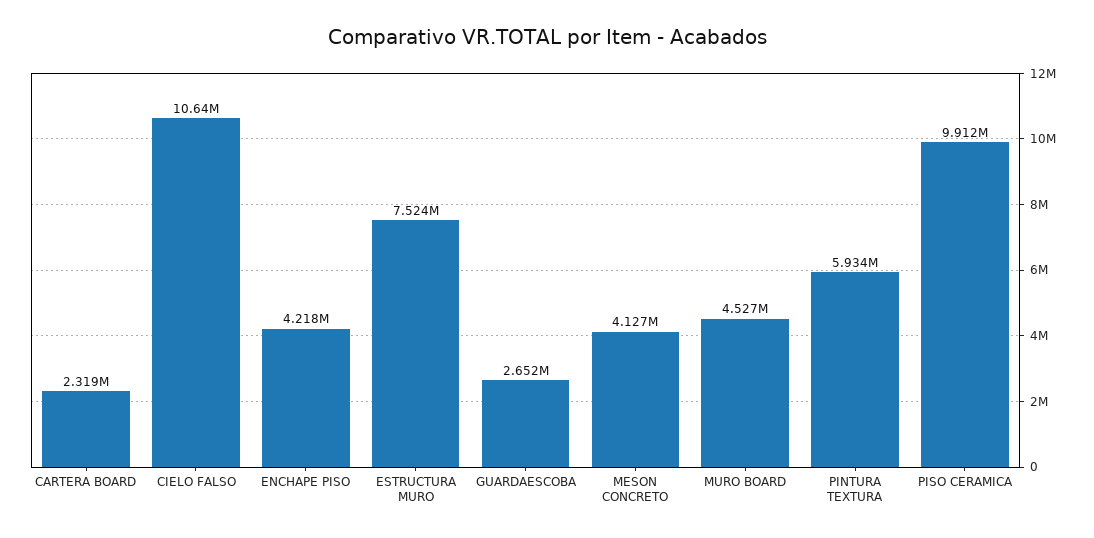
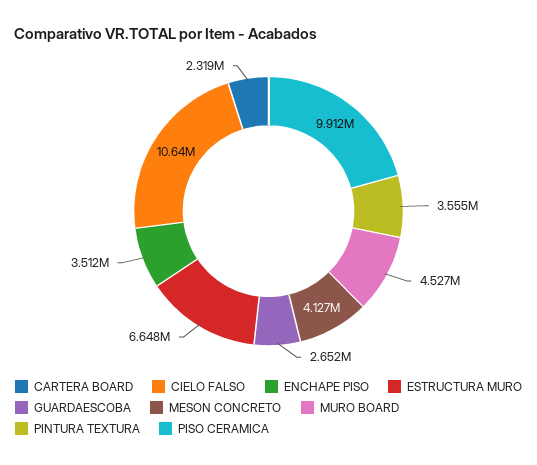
  {
    "CARTERA BOARD": 2319000,
    "CIELO FALSO": 10640000,
-   "ENCHAPE PISO": 4218000,
+   "ENCHAPE PISO": 3512000,
-   "ESTRUCTURA MURO": 7524000,
+   "ESTRUCTURA MURO": 6648000,
    "GUARDAESCOBA": 2652000,
    "MESON CONCRETO": 4127000,
    "MURO BOARD": 4527000,
-   "PINTURA TEXTURA": 5934000,
+   "PINTURA TEXTURA": 3555000,
    "PISO CERAMICA": 9912000
  }

